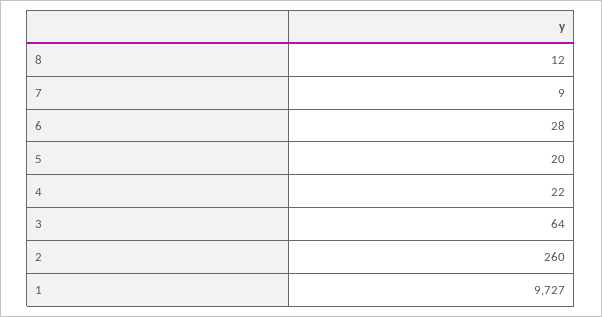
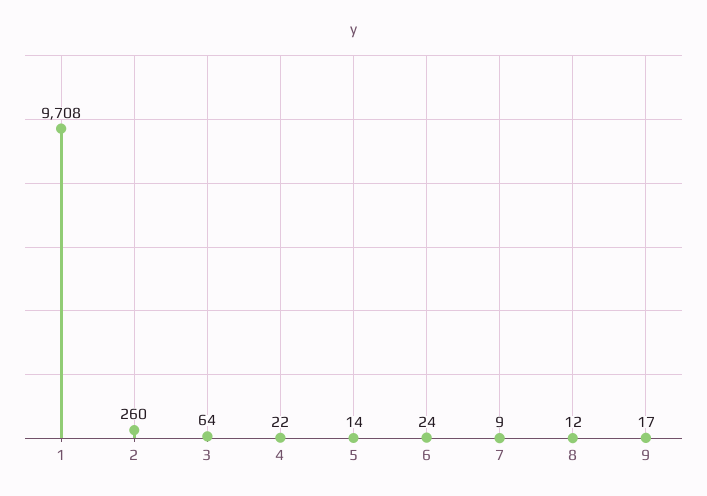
  {
    "8": 12,
    "7": 9,
-   "6": 28,
+   "6": 24,
-   "5": 20,
+   "5": 14,
    "4": 22,
    "3": 64,
    "2": 260,
-   "1": 9727
+   "1": 9708,
+   "9": 17
  }

